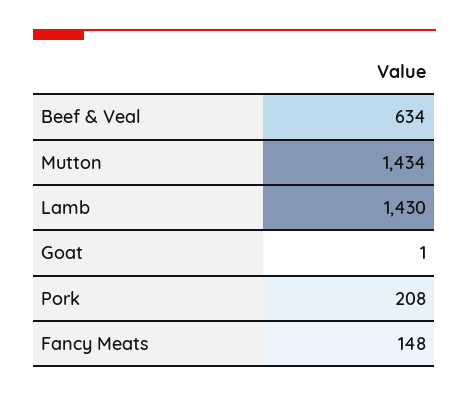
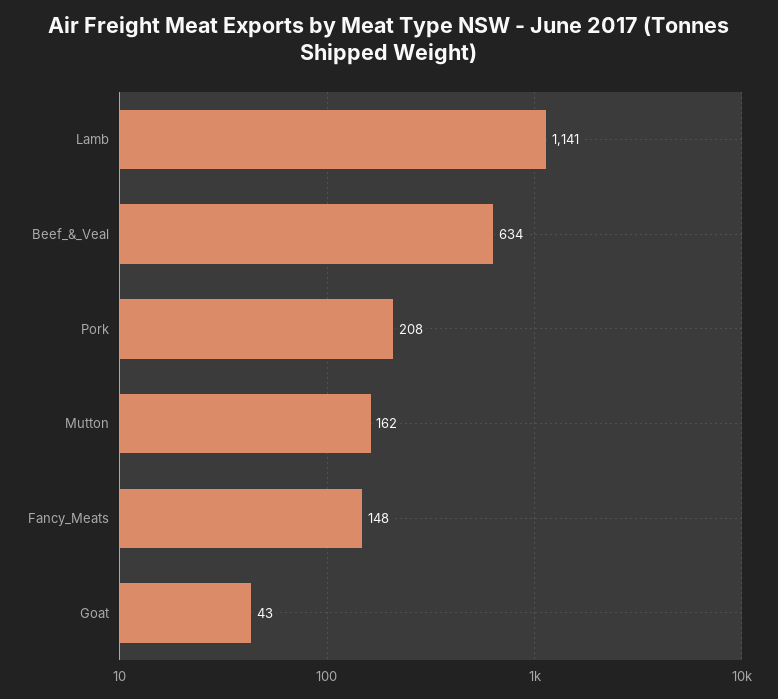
  {
    "Beef & Veal": 634,
-   "Mutton": 1434,
+   "Mutton": 162,
-   "Lamb": 1430,
+   "Lamb": 1141,
-   "Goat": 1,
+   "Goat": 43,
    "Pork": 208,
    "Fancy Meats": 148
  }

